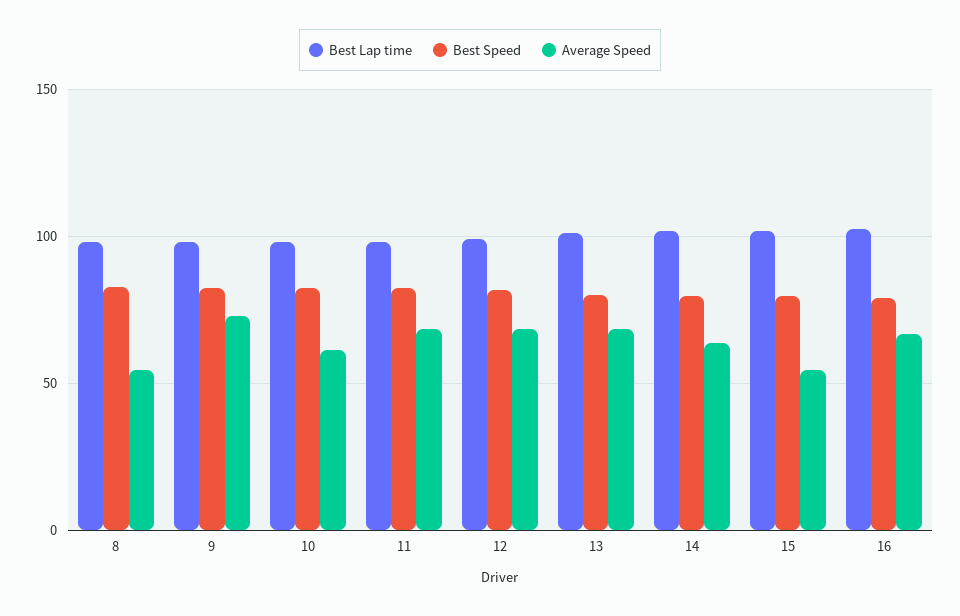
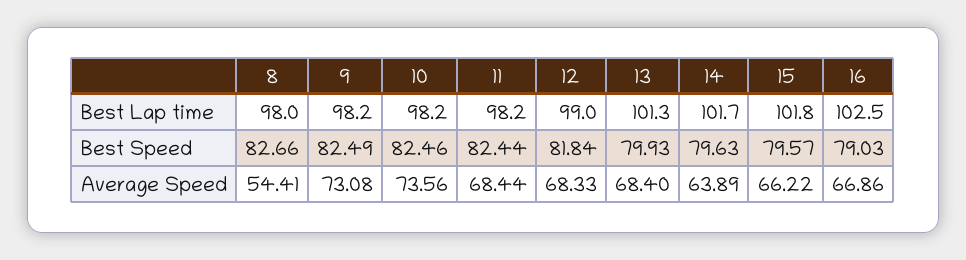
  {
    "Best Lap time": {
      "8": 98,
      "9": 98.2,
      "10": 98.2,
      "11": 98.2,
      "12": 99,
      "13": 101.3,
      "14": 101.7,
      "15": 101.8,
      "16": 102.5
    },
    "Best Speed": {
      "8": 82.66,
      "9": 82.49,
      "10": 82.46,
      "11": 82.44,
      "12": 81.84,
      "13": 79.93,
      "14": 79.63,
      "15": 79.57,
      "16": 79.03
    },
    "Average Speed": {
      "8": 54.41,
      "9": 73.08,
-     "10": 60,
+     "10": 73.56,
      "11": 68.44,
      "12": 68.33,
      "13": 68.4,
      "14": 63.89,
-     "15": 55,
+     "15": 66.22,
      "16": 66.86
    }
  }

